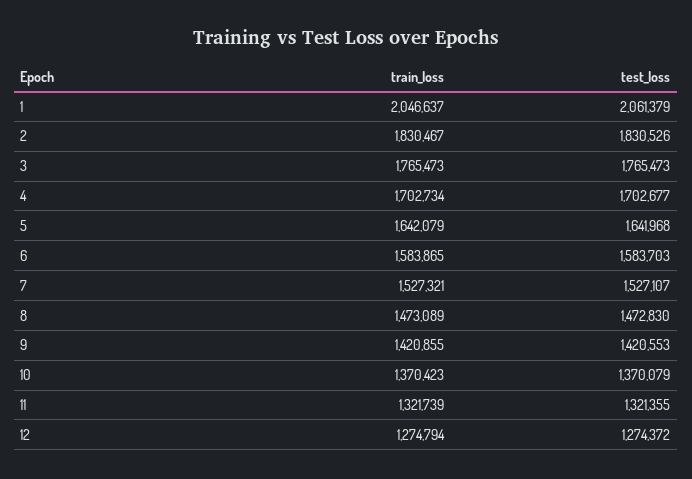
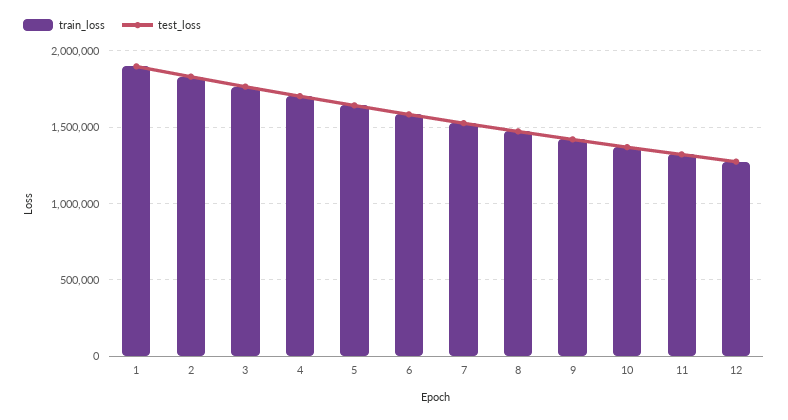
  {
    "train_loss": {
-     "1": 2046637,
+     "1": 1900000,
      "2": 1830467,
      "3": 1765473,
      "4": 1702734,
      "5": 1642079,
      "6": 1583865,
      "7": 1527321,
      "8": 1473089,
      "9": 1420855,
      "10": 1370423,
      "11": 1321739,
      "12": 1274794
    },
    "test_loss": {
-     "1": 2061379,
+     "1": 1900000,
      "2": 1830526,
      "3": 1765473,
      "4": 1702677,
      "5": 1641968,
      "6": 1583703,
      "7": 1527107,
      "8": 1472830,
      "9": 1420553,
      "10": 1370079,
      "11": 1321355,
      "12": 1274372
    }
  }

